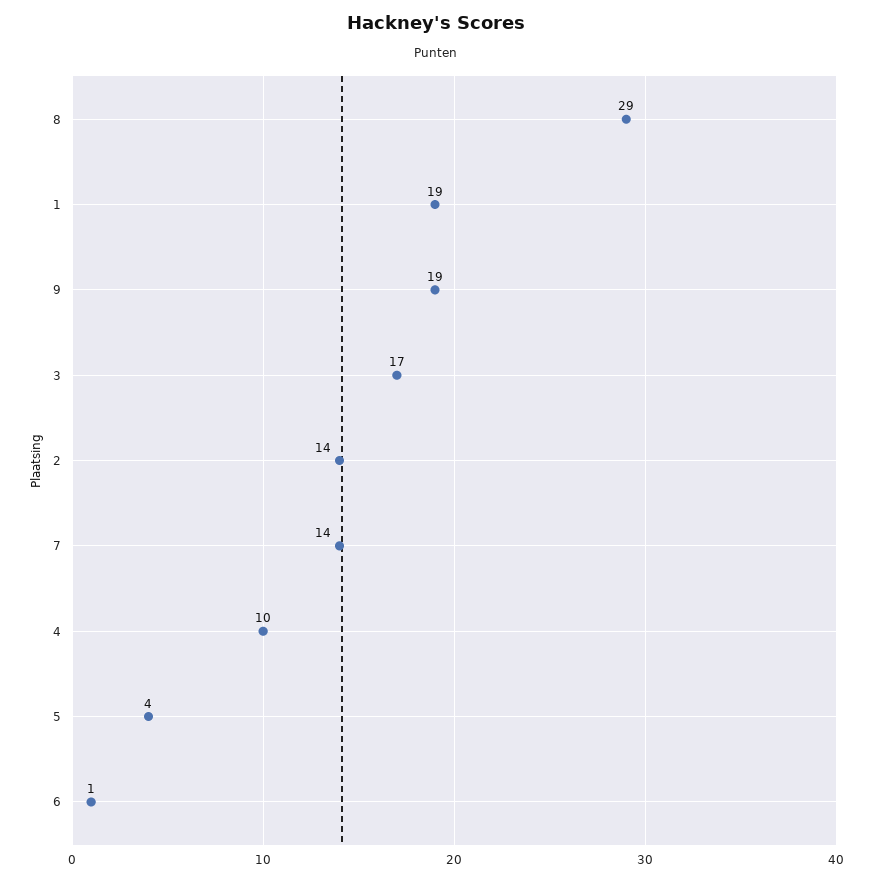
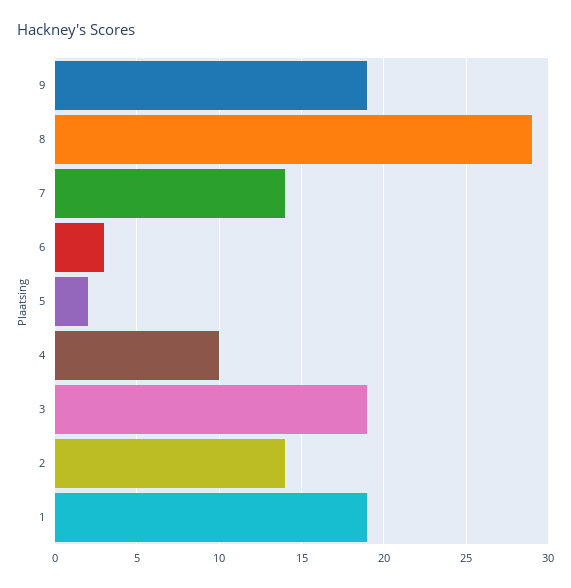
  {
    "8": 29,
    "1": 19,
    "9": 19,
-   "3": 17,
+   "3": 19,
    "2": 14,
    "7": 14,
    "4": 10,
-   "5": 4,
+   "5": 2,
-   "6": 1
+   "6": 3
  }

